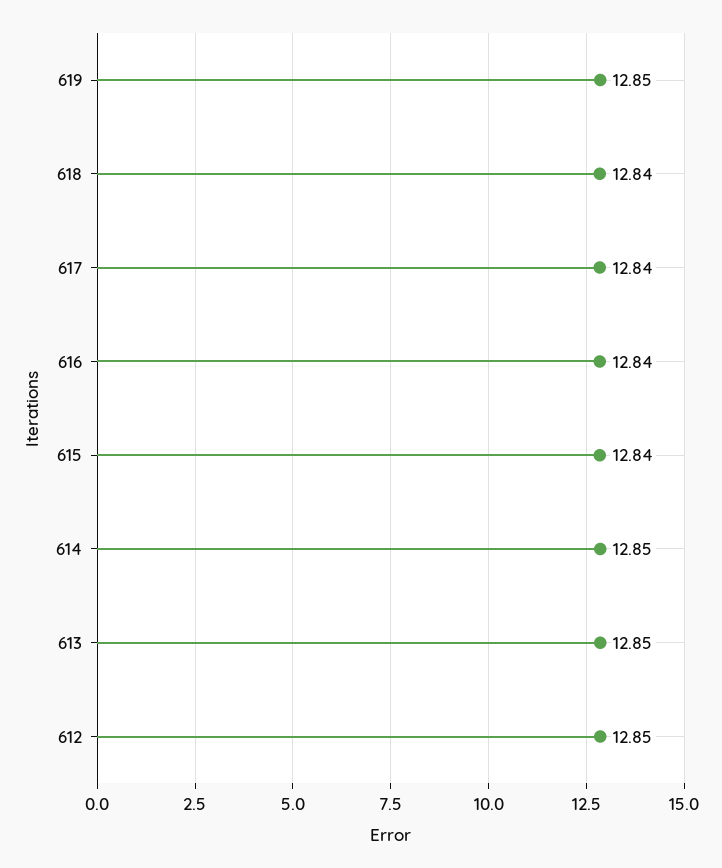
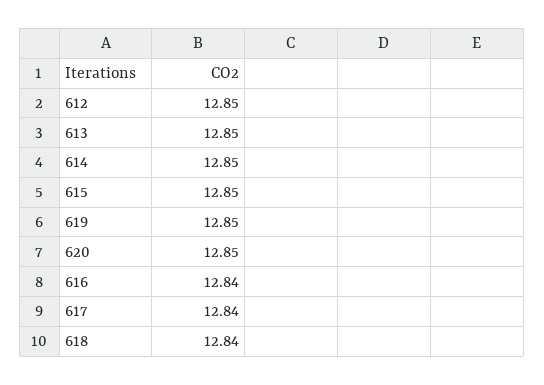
  {
    "619": 12.85,
    "618": 12.84,
    "617": 12.84,
    "616": 12.84,
-   "615": 12.84,
+   "615": 12.85,
    "614": 12.85,
    "613": 12.85,
-   "612": 12.85
+   "612": 12.85,
+   "620": 12.85
  }

